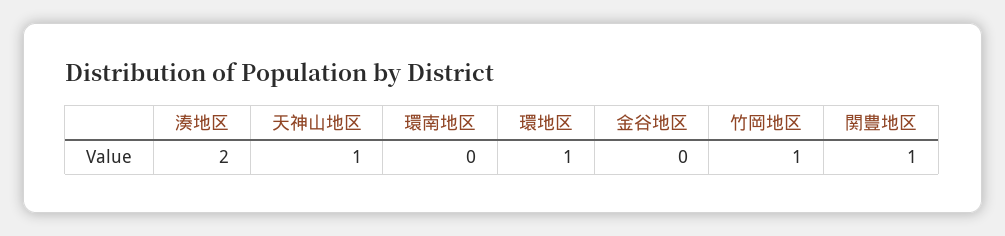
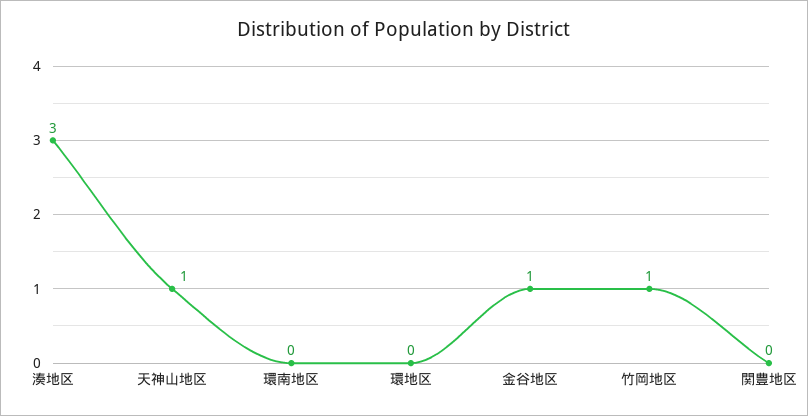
  {
-   "湊地区": 2,
+   "湊地区": 3,
    "天神山地区": 1,
    "環南地区": 0,
-   "環地区": 1,
+   "環地区": 0,
-   "金谷地区": 0,
+   "金谷地区": 1,
    "竹岡地区": 1,
-   "関豊地区": 1
+   "関豊地区": 0
  }

